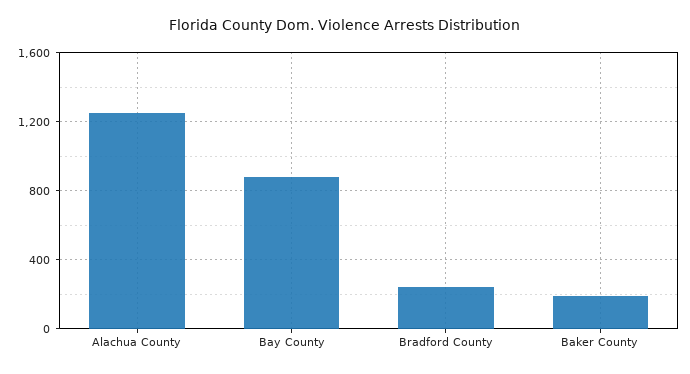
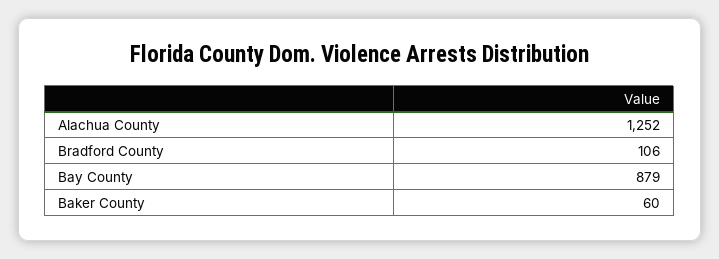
  {
    "Alachua County": 1252,
    "Bay County": 879,
-   "Bradford County": 250,
+   "Bradford County": 106,
-   "Baker County": 200
+   "Baker County": 60
  }

